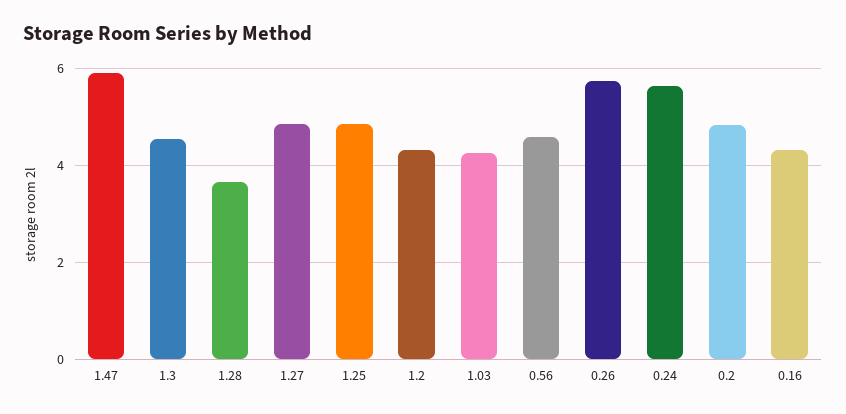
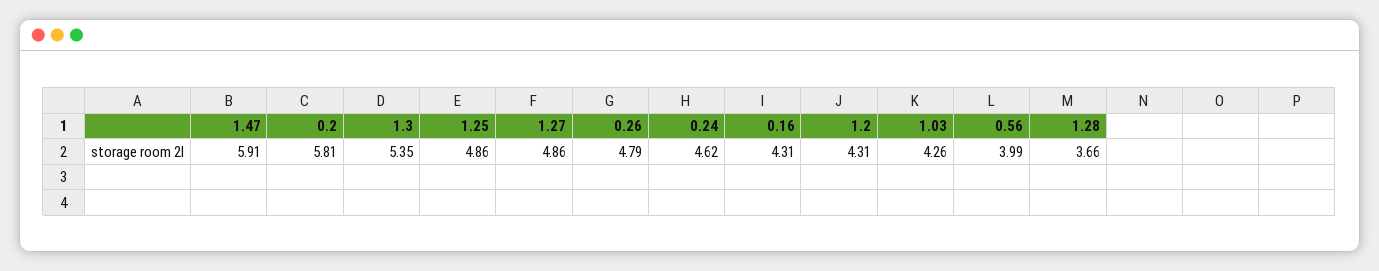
  {
    "1.47": 5.91,
-   "1.3": 4.6,
+   "1.3": 5.35,
    "1.28": 3.66,
    "1.27": 4.86,
    "1.25": 4.86,
    "1.2": 4.31,
    "1.03": 4.26,
-   "0.56": 4.6,
+   "0.56": 3.99,
-   "0.26": 5.8,
+   "0.26": 4.79,
-   "0.24": 5.6,
+   "0.24": 4.62,
-   "0.2": 4.8,
+   "0.2": 5.81,
    "0.16": 4.31
  }

